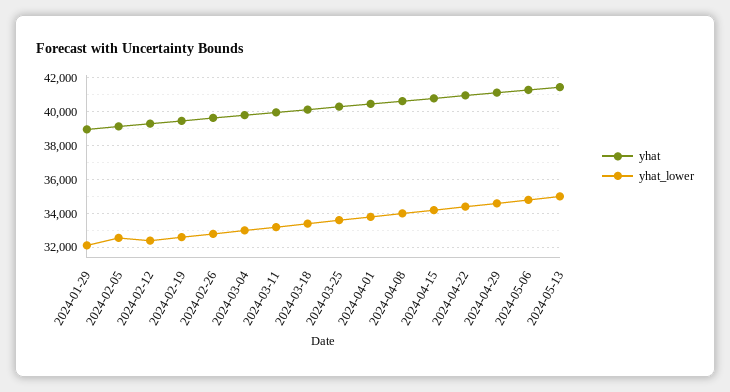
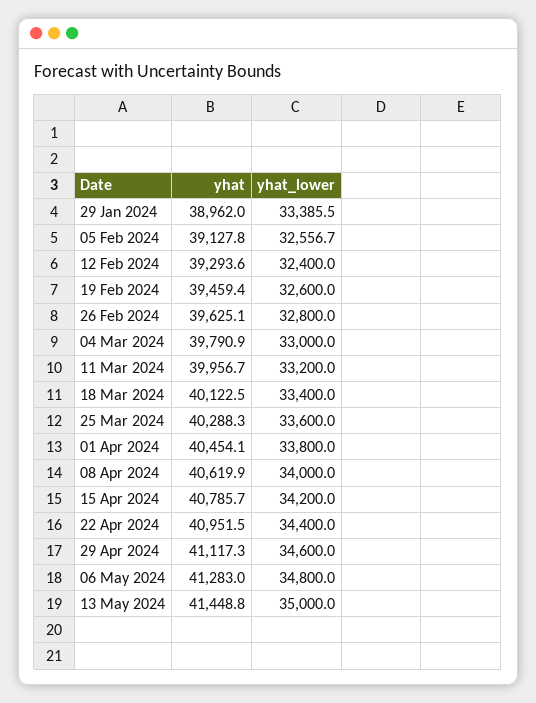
  {
    "yhat": {
      "2024-01-29": 38962,
      "2024-02-05": 39127.8,
      "2024-02-12": 39293.6,
      "2024-02-19": 39459.4,
      "2024-02-26": 39625.1,
      "2024-03-04": 39790.9,
      "2024-03-11": 39956.7,
      "2024-03-18": 40122.5,
      "2024-03-25": 40288.3,
      "2024-04-01": 40454.1,
      "2024-04-08": 40619.9,
      "2024-04-15": 40785.7,
      "2024-04-22": 40951.5,
      "2024-04-29": 41117.3,
      "2024-05-06": 41283,
      "2024-05-13": 41448.8
    },
    "yhat_lower": {
-     "2024-01-29": 32000,
+     "2024-01-29": 33385.5,
      "2024-02-05": 32556.7,
      "2024-02-12": 32400,
      "2024-02-19": 32600,
      "2024-02-26": 32800,
      "2024-03-04": 33000,
      "2024-03-11": 33200,
      "2024-03-18": 33400,
      "2024-03-25": 33600,
      "2024-04-01": 33800,
      "2024-04-08": 34000,
      "2024-04-15": 34200,
      "2024-04-22": 34400,
      "2024-04-29": 34600,
      "2024-05-06": 34800,
      "2024-05-13": 35000
    }
  }

